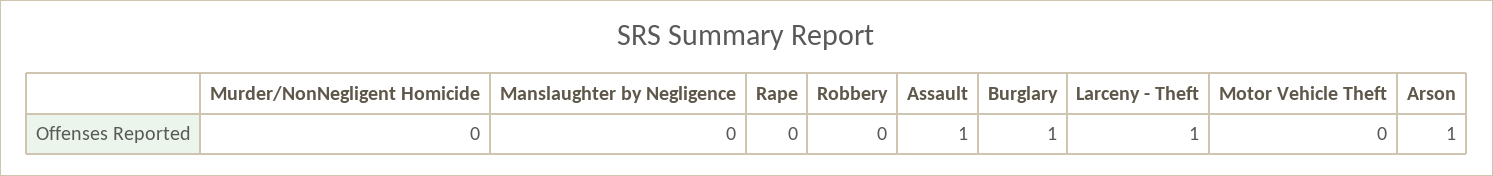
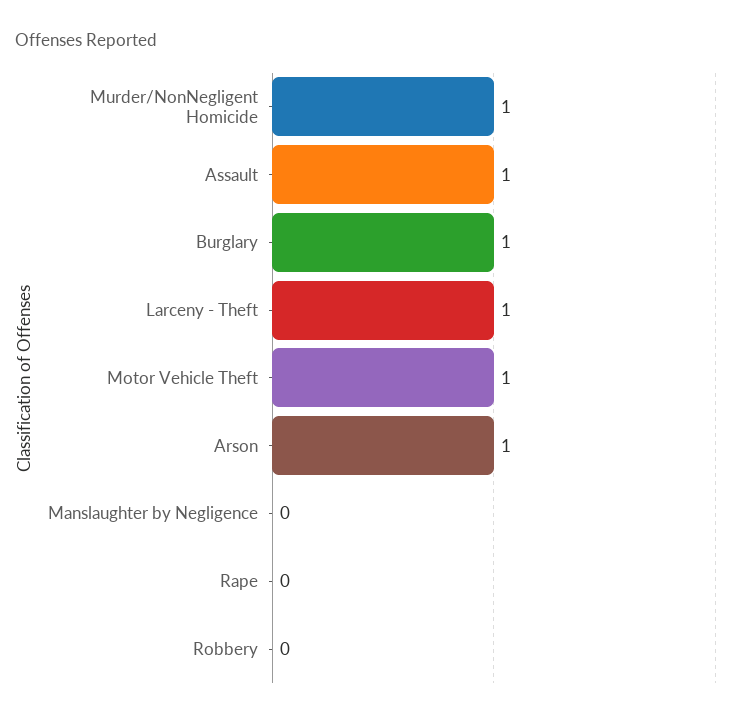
  {
-   "Murder/NonNegligent Homicide": 0,
+   "Murder/NonNegligent Homicide": 1,
    "Manslaughter by Negligence": 0,
    "Rape": 0,
    "Robbery": 0,
    "Assault": 1,
    "Burglary": 1,
    "Larceny - Theft": 1,
-   "Motor Vehicle Theft": 0,
+   "Motor Vehicle Theft": 1,
    "Arson": 1
  }

